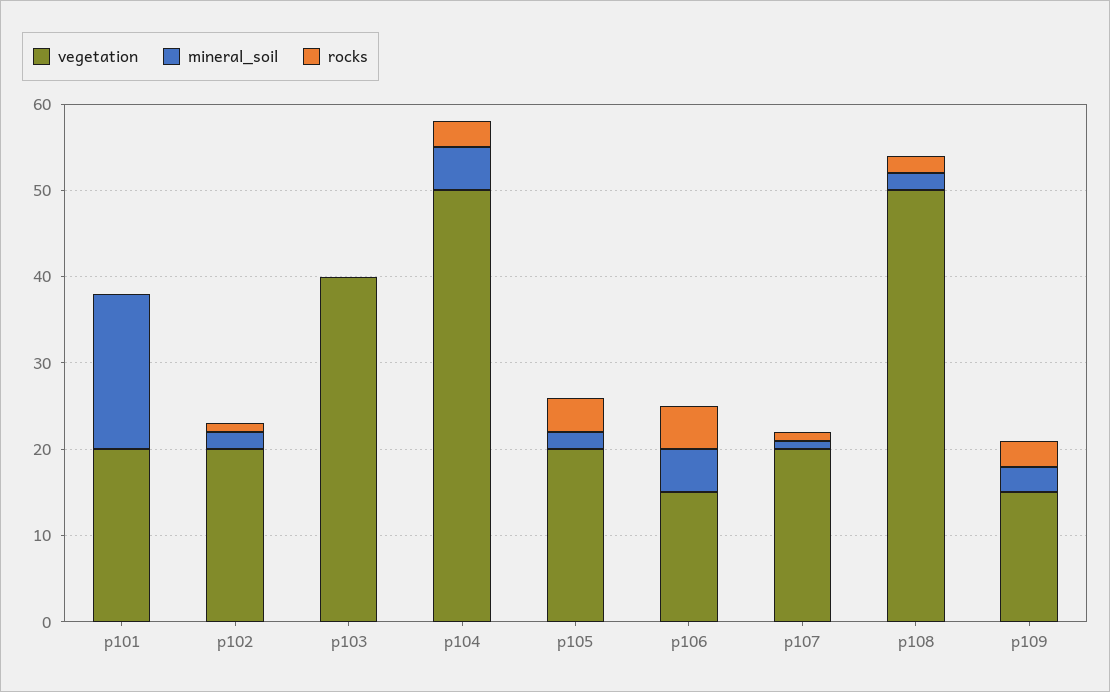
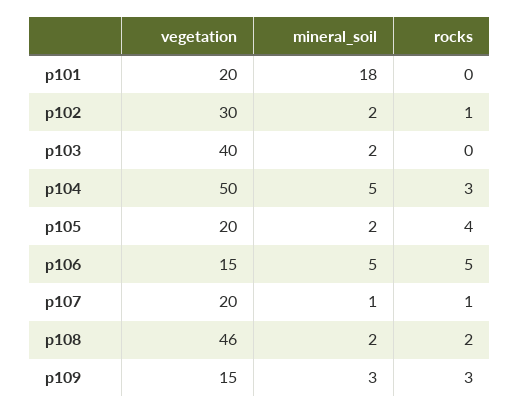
  {
    "vegetation": {
      "p101": 20,
-     "p102": 20,
+     "p102": 30,
      "p103": 40,
      "p104": 50,
      "p105": 20,
      "p106": 15,
      "p107": 20,
-     "p108": 50,
+     "p108": 46,
      "p109": 15
    },
    "mineral_soil": {
      "p101": 18,
      "p102": 2,
-     "p103": 0,
+     "p103": 2,
      "p104": 5,
      "p105": 2,
      "p106": 5,
      "p107": 1,
      "p108": 2,
      "p109": 3
    },
    "rocks": {
      "p101": 0,
      "p102": 1,
      "p103": 0,
      "p104": 3,
      "p105": 4,
      "p106": 5,
      "p107": 1,
      "p108": 2,
      "p109": 3
    }
  }

